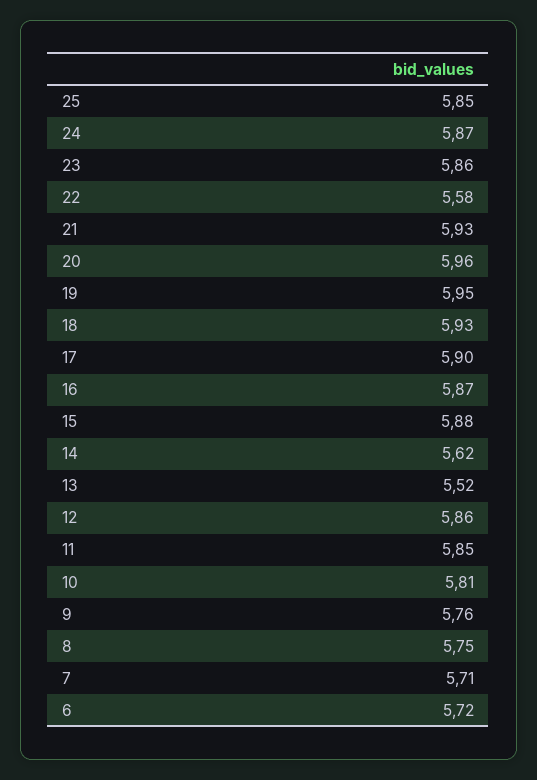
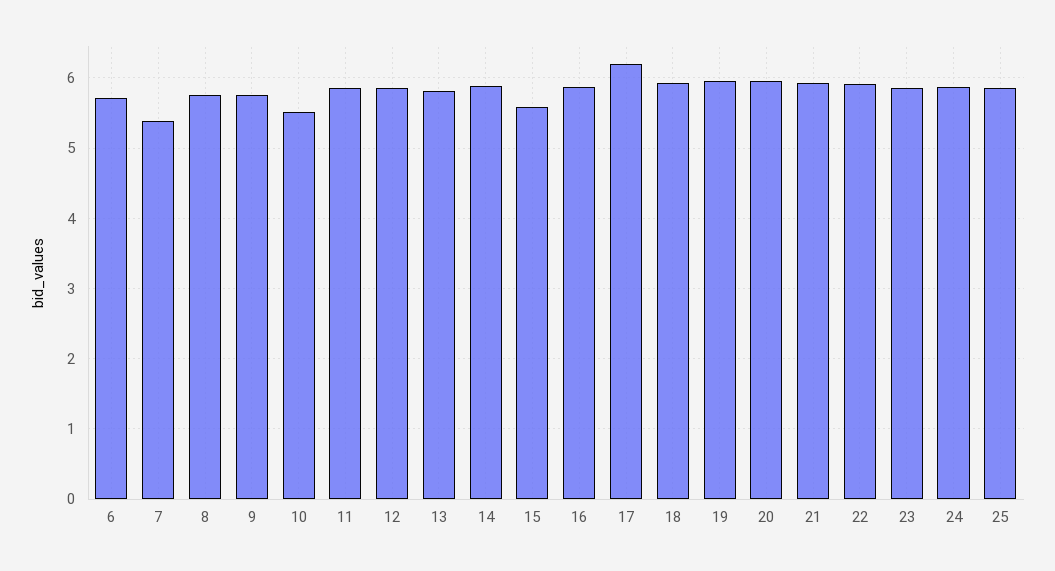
  {
    "25": 5.85,
    "24": 5.87,
    "23": 5.86,
-   "22": 5.58,
+   "22": 5.9,
    "21": 5.93,
    "20": 5.96,
    "19": 5.95,
    "18": 5.93,
-   "17": 5.9,
+   "17": 6.2,
    "16": 5.87,
-   "15": 5.88,
+   "15": 5.6,
-   "14": 5.62,
+   "14": 5.9,
-   "13": 5.52,
+   "13": 5.8,
    "12": 5.86,
    "11": 5.85,
-   "10": 5.81,
+   "10": 5.5,
    "9": 5.76,
    "8": 5.75,
-   "7": 5.71,
+   "7": 5.4,
    "6": 5.72
  }

